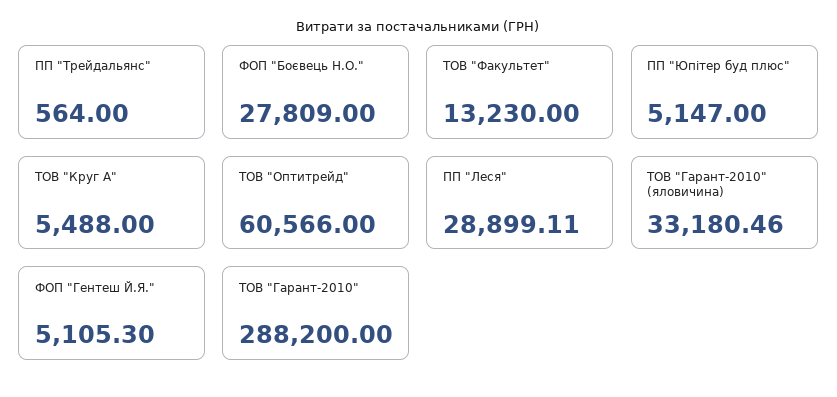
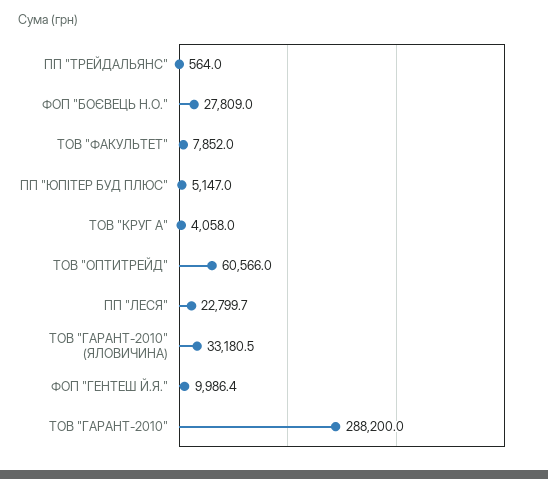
  {
    "ПП \"Трейдальянс\"": 564,
    "ФОП \"Боєвець Н.О.\"": 27809,
-   "ТОВ \"Факультет\"": 13230,
+   "ТОВ \"Факультет\"": 7852,
    "ПП \"Юпітер буд плюс\"": 5147,
-   "ТОВ \"Круг А\"": 5488,
+   "ТОВ \"Круг А\"": 4058,
    "ТОВ \"Оптитрейд\"": 60566,
-   "ПП \"Леся\"": 28899.11,
+   "ПП \"Леся\"": 22799.7,
    "ТОВ \"Гарант-2010\" (яловичина)": 33180.46,
-   "ФОП \"Гентеш Й.Я.\"": 5105.3,
+   "ФОП \"Гентеш Й.Я.\"": 9986.4,
    "ТОВ \"Гарант-2010\"": 288200
  }

